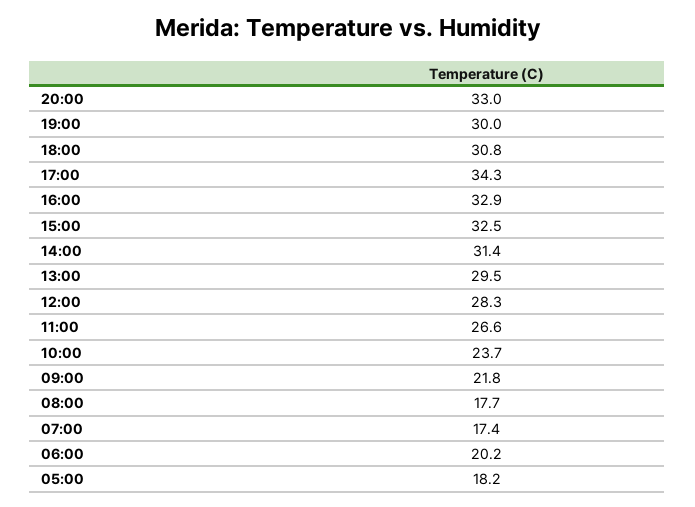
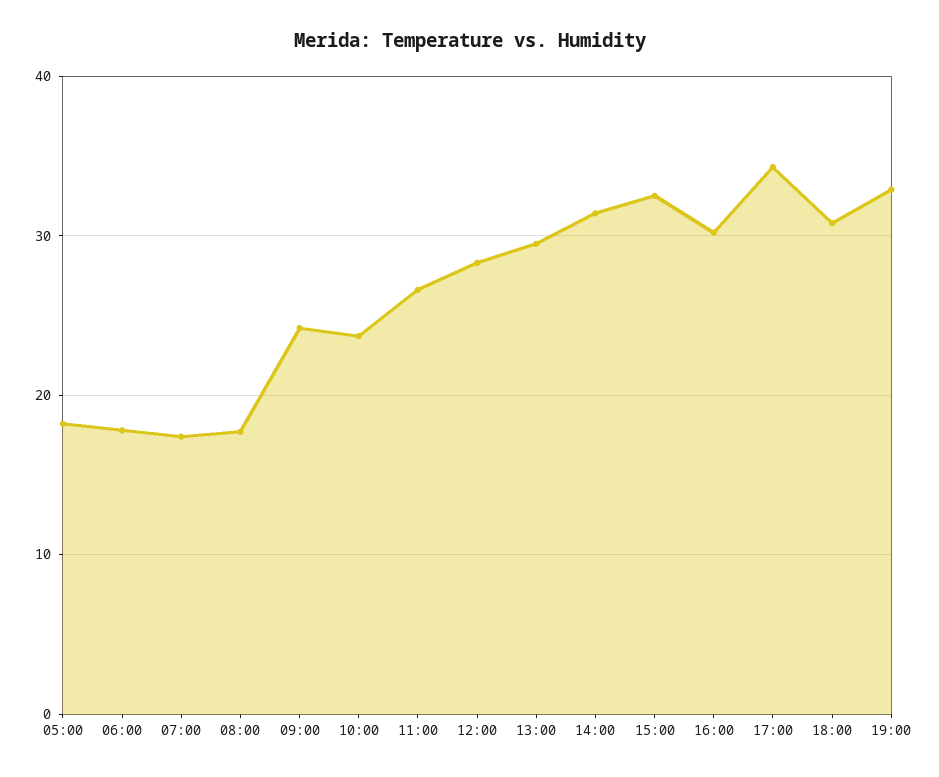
  {
-   "20:00": 33,
-   "19:00": 30,
+   "19:00": 33,
    "18:00": 30.8,
    "17:00": 34.3,
-   "16:00": 32.9,
+   "16:00": 30,
    "15:00": 32.5,
    "14:00": 31.4,
    "13:00": 29.5,
    "12:00": 28.3,
    "11:00": 26.6,
    "10:00": 23.7,
-   "09:00": 21.8,
+   "09:00": 24,
    "08:00": 17.7,
    "07:00": 17.4,
-   "06:00": 20.2,
+   "06:00": 18,
    "05:00": 18.2
  }

